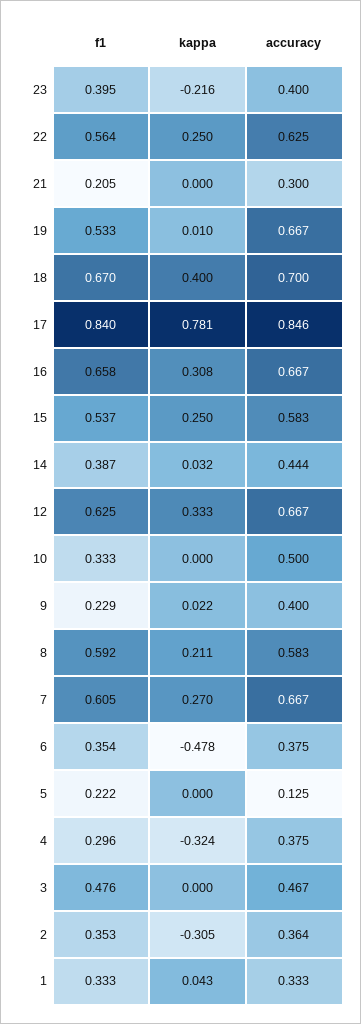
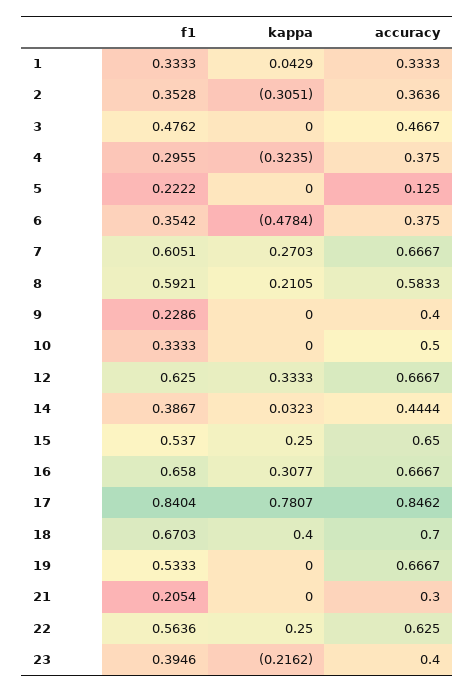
  {
    "f1": {
      "23": 0.3946,
      "22": 0.5636,
      "21": 0.2054,
      "19": 0.5333,
      "18": 0.6703,
      "17": 0.8404,
      "16": 0.658,
      "15": 0.537,
      "14": 0.3867,
      "12": 0.625,
      "10": 0.3333,
      "9": 0.2286,
      "8": 0.5921,
      "7": 0.6051,
      "6": 0.3542,
      "5": 0.2222,
      "4": 0.2955,
      "3": 0.4762,
      "2": 0.3528,
      "1": 0.3333
    },
    "kappa": {
      "23": -0.2162,
      "22": 0.25,
      "21": 0,
-     "19": 0.01,
+     "19": 0,
      "18": 0.4,
      "17": 0.7807,
      "16": 0.3077,
      "15": 0.25,
      "14": 0.0323,
      "12": 0.3333,
      "10": 0,
-     "9": 0.022,
+     "9": 0,
      "8": 0.2105,
      "7": 0.2703,
      "6": -0.4784,
      "5": 0,
      "4": -0.3235,
      "3": 0,
      "2": -0.3051,
      "1": 0.0429
    },
    "accuracy": {
      "23": 0.4,
      "22": 0.625,
      "21": 0.3,
      "19": 0.6667,
      "18": 0.7,
      "17": 0.8462,
      "16": 0.6667,
-     "15": 0.583,
+     "15": 0.65,
      "14": 0.4444,
      "12": 0.6667,
      "10": 0.5,
      "9": 0.4,
      "8": 0.5833,
      "7": 0.6667,
      "6": 0.375,
      "5": 0.125,
      "4": 0.375,
      "3": 0.4667,
      "2": 0.3636,
      "1": 0.3333
    }
  }

